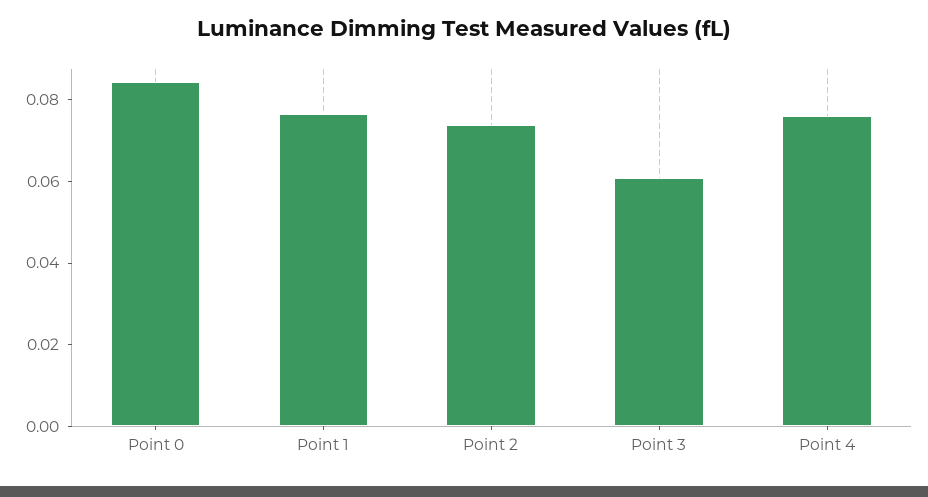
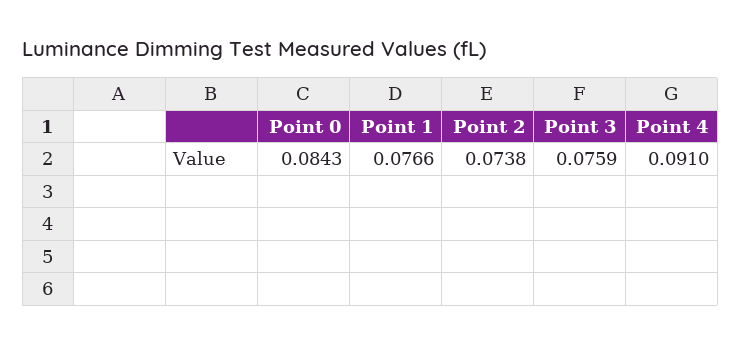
  {
    "Point 0": 0.0843,
    "Point 1": 0.0766,
    "Point 2": 0.0738,
-   "Point 3": 0.06,
+   "Point 3": 0.0759,
-   "Point 4": 0.075
+   "Point 4": 0.091
  }

